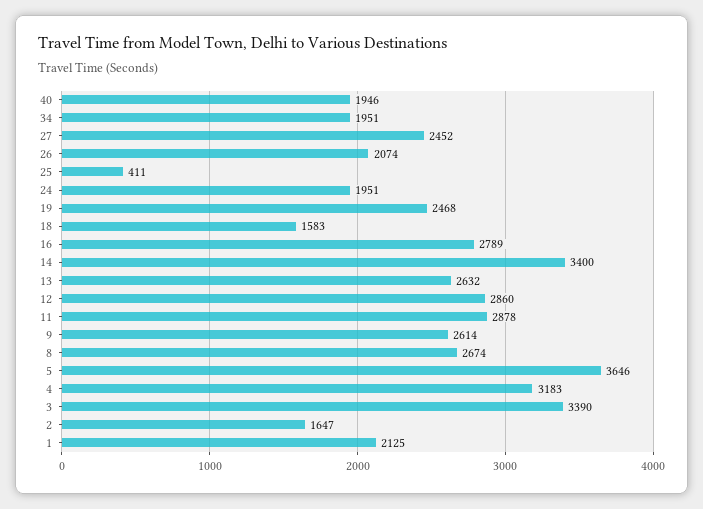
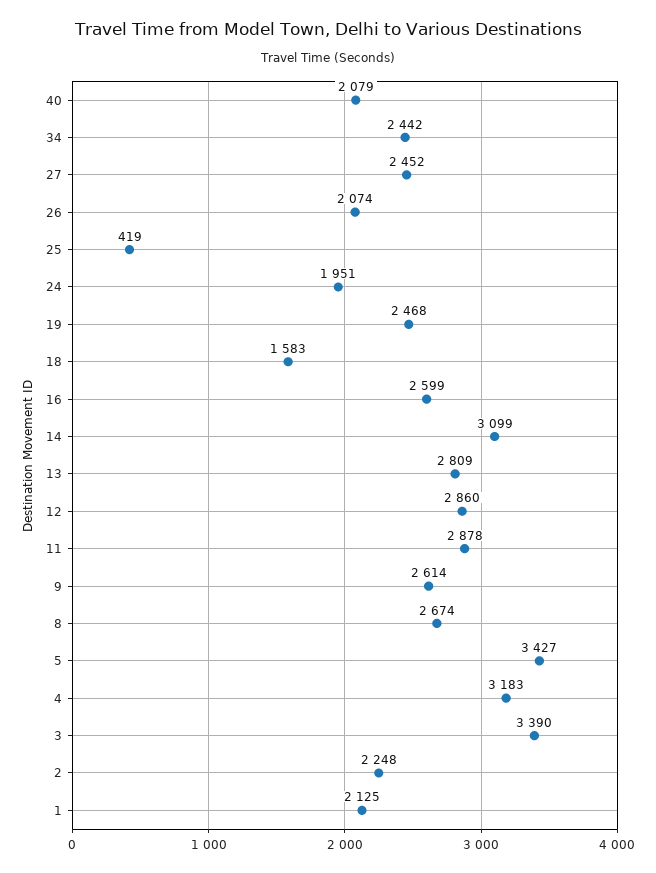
  {
-   "40": 1946,
+   "40": 2079,
-   "34": 1951,
+   "34": 2442,
    "27": 2452,
    "26": 2074,
-   "25": 411,
+   "25": 419,
    "24": 1951,
    "19": 2468,
    "18": 1583,
-   "16": 2789,
+   "16": 2599,
-   "14": 3400,
+   "14": 3099,
-   "13": 2632,
+   "13": 2809,
    "12": 2860,
    "11": 2878,
    "9": 2614,
    "8": 2674,
-   "5": 3646,
+   "5": 3427,
    "4": 3183,
    "3": 3390,
-   "2": 1647,
+   "2": 2248,
    "1": 2125
  }

